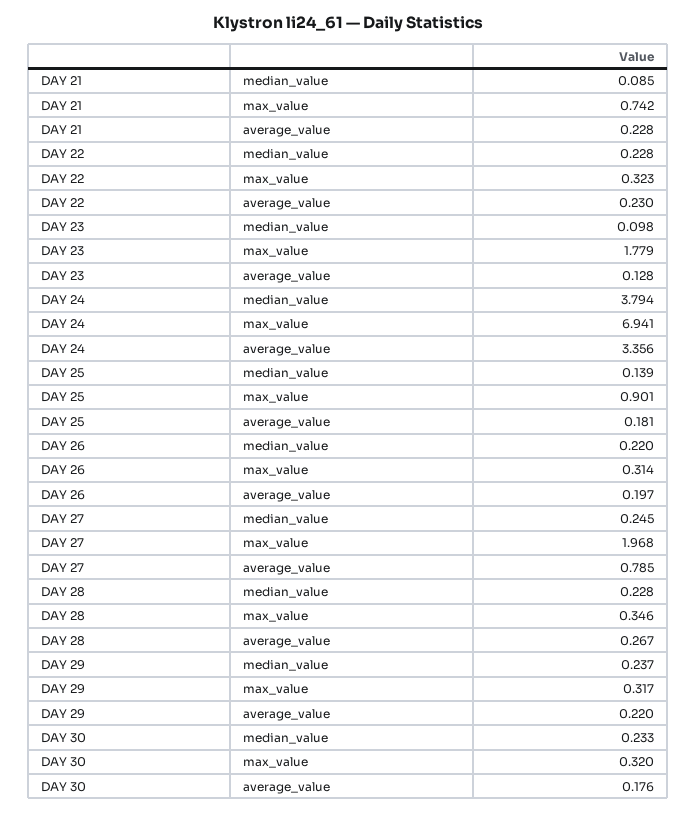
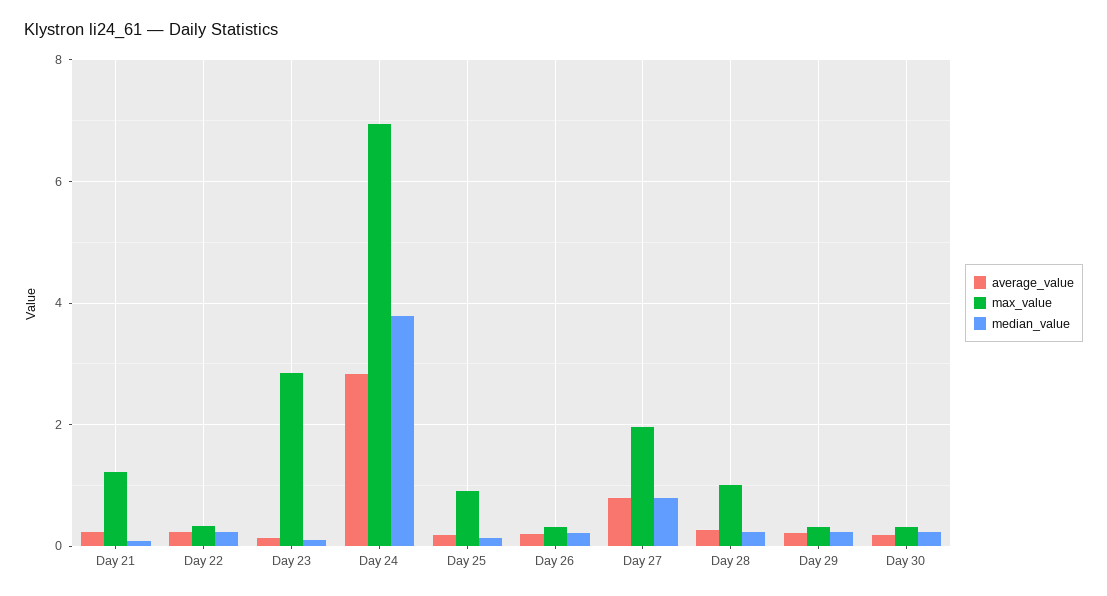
  {
    "median_value": {
      "DAY 21": 0.085,
      "DAY 22": 0.228,
      "DAY 23": 0.098,
      "DAY 24": 3.794,
      "DAY 25": 0.139,
      "DAY 26": 0.22,
-     "DAY 27": 0.245,
+     "DAY 27": 0.8,
      "DAY 28": 0.228,
      "DAY 29": 0.237,
      "DAY 30": 0.233
    },
    "max_value": {
-     "DAY 21": 0.742,
+     "DAY 21": 1.2,
      "DAY 22": 0.323,
-     "DAY 23": 1.779,
+     "DAY 23": 2.8,
      "DAY 24": 6.941,
      "DAY 25": 0.901,
      "DAY 26": 0.314,
      "DAY 27": 1.968,
-     "DAY 28": 0.346,
+     "DAY 28": 1,
      "DAY 29": 0.317,
      "DAY 30": 0.32
    },
    "average_value": {
      "DAY 21": 0.228,
      "DAY 22": 0.23,
      "DAY 23": 0.128,
-     "DAY 24": 3.356,
+     "DAY 24": 2.8,
      "DAY 25": 0.181,
      "DAY 26": 0.197,
      "DAY 27": 0.785,
      "DAY 28": 0.267,
      "DAY 29": 0.22,
      "DAY 30": 0.176
    }
  }

